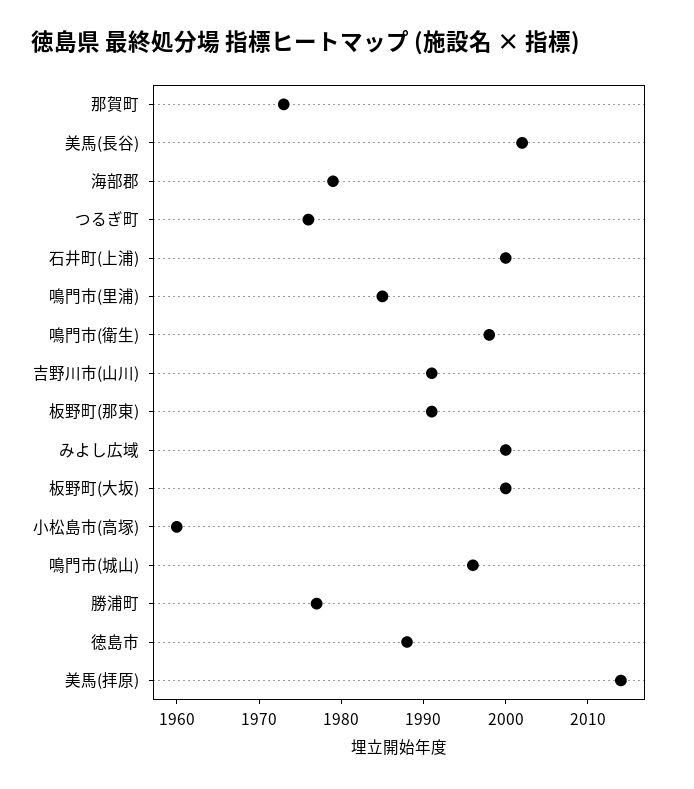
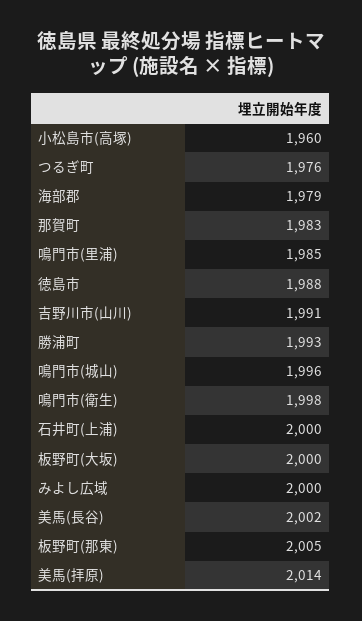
  {
-   "那賀町": 1973,
+   "那賀町": 1983,
    "美馬(長谷)": 2002,
    "海部郡": 1979,
    "つるぎ町": 1976,
    "石井町(上浦)": 2000,
    "鳴門市(里浦)": 1985,
    "鳴門市(衛生)": 1998,
    "吉野川市(山川)": 1991,
-   "板野町(那東)": 1991,
+   "板野町(那東)": 2005,
    "みよし広域": 2000,
    "板野町(大坂)": 2000,
    "小松島市(高塚)": 1960,
    "鳴門市(城山)": 1996,
-   "勝浦町": 1977,
+   "勝浦町": 1993,
    "徳島市": 1988,
    "美馬(拝原)": 2014
  }

